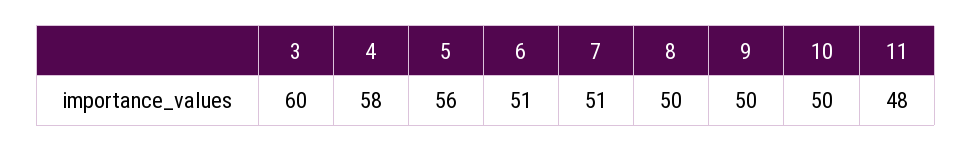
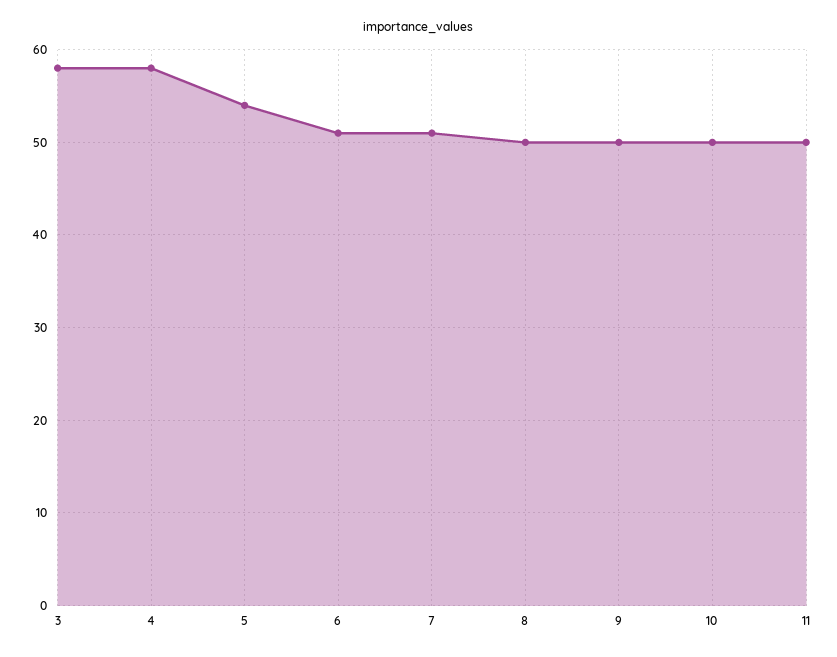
  {
-   "3": 60,
+   "3": 58,
    "4": 58,
-   "5": 56,
+   "5": 54,
    "6": 51,
    "7": 51,
    "8": 50,
    "9": 50,
    "10": 50,
-   "11": 48
+   "11": 50
  }

